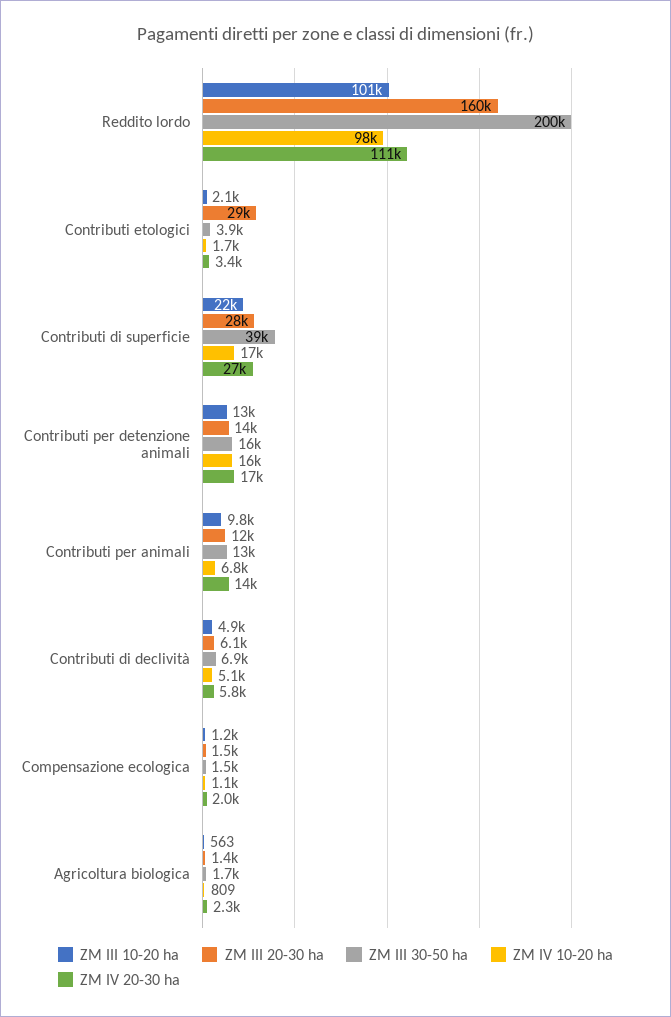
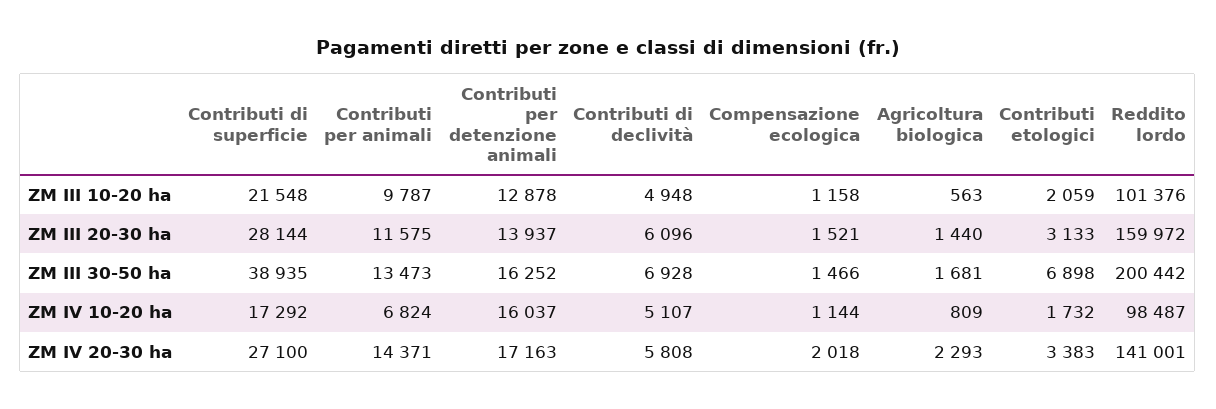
  {
    "ZM III 10-20 ha": {
      "Reddito lordo": 101376,
      "Contributi etologici": 2059,
      "Contributi di superficie": 21548,
      "Contributi per detenzione animali": 12878,
      "Contributi per animali": 9787,
      "Contributi di declività": 4948,
      "Compensazione ecologica": 1158,
      "Agricoltura biologica": 563
    },
    "ZM III 20-30 ha": {
      "Reddito lordo": 159972,
-     "Contributi etologici": 29000,
+     "Contributi etologici": 3133,
      "Contributi di superficie": 28144,
      "Contributi per detenzione animali": 13937,
      "Contributi per animali": 11575,
      "Contributi di declività": 6096,
      "Compensazione ecologica": 1521,
      "Agricoltura biologica": 1440
    },
    "ZM III 30-50 ha": {
      "Reddito lordo": 200442,
-     "Contributi etologici": 3900,
+     "Contributi etologici": 6898,
      "Contributi di superficie": 38935,
      "Contributi per detenzione animali": 16252,
      "Contributi per animali": 13473,
      "Contributi di declività": 6928,
      "Compensazione ecologica": 1466,
      "Agricoltura biologica": 1681
    },
    "ZM IV 10-20 ha": {
      "Reddito lordo": 98487,
      "Contributi etologici": 1732,
      "Contributi di superficie": 17292,
      "Contributi per detenzione animali": 16037,
      "Contributi per animali": 6824,
      "Contributi di declività": 5107,
      "Compensazione ecologica": 1144,
      "Agricoltura biologica": 809
    },
    "ZM IV 20-30 ha": {
-     "Reddito lordo": 111000,
+     "Reddito lordo": 141001,
      "Contributi etologici": 3383,
      "Contributi di superficie": 27100,
      "Contributi per detenzione animali": 17163,
      "Contributi per animali": 14371,
      "Contributi di declività": 5808,
      "Compensazione ecologica": 2018,
      "Agricoltura biologica": 2293
    }
  }

